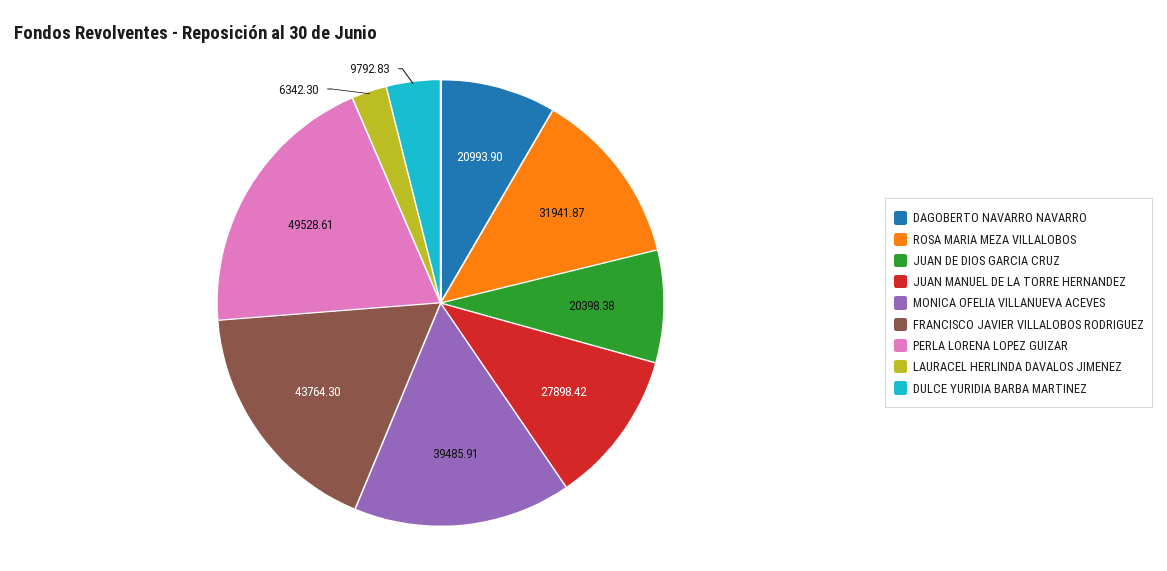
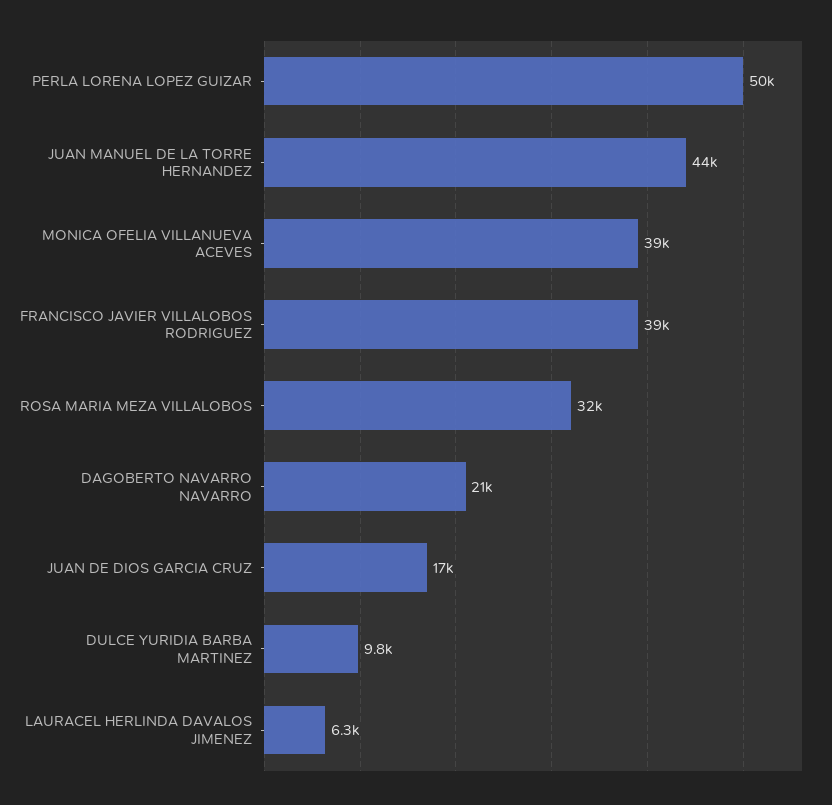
  {
    "DAGOBERTO NAVARRO NAVARRO": 20993.9,
    "ROSA MARIA MEZA VILLALOBOS": 31941.87,
-   "JUAN DE DIOS GARCIA CRUZ": 20398.38,
+   "JUAN DE DIOS GARCIA CRUZ": 17000,
-   "JUAN MANUEL DE LA TORRE HERNANDEZ": 27898.42,
+   "JUAN MANUEL DE LA TORRE HERNANDEZ": 44000,
    "MONICA OFELIA VILLANUEVA ACEVES": 39485.91,
-   "FRANCISCO JAVIER VILLALOBOS RODRIGUEZ": 43764.3,
+   "FRANCISCO JAVIER VILLALOBOS RODRIGUEZ": 39000,
    "PERLA LORENA LOPEZ GUIZAR": 49528.61,
    "LAURACEL HERLINDA DAVALOS JIMENEZ": 6342.3,
    "DULCE YURIDIA BARBA MARTINEZ": 9792.83
  }

